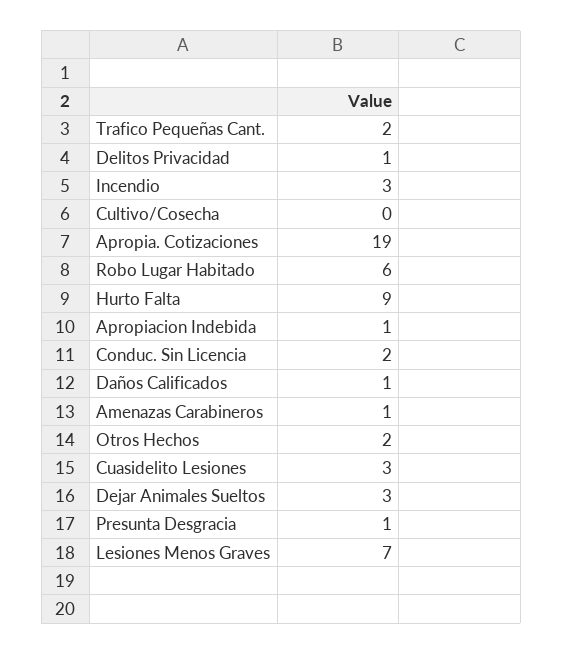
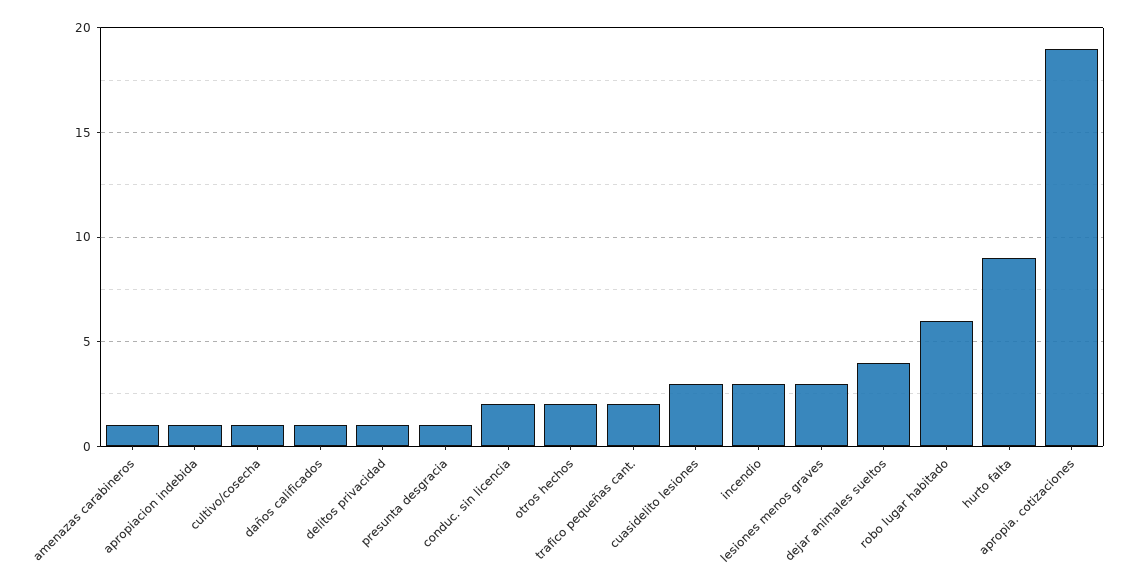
  {
    "Trafico Pequeñas Cant.": 2,
    "Delitos Privacidad": 1,
    "Incendio": 3,
-   "Cultivo/Cosecha": 0,
+   "Cultivo/Cosecha": 1,
    "Apropia. Cotizaciones": 19,
    "Robo Lugar Habitado": 6,
    "Hurto Falta": 9,
    "Apropiacion Indebida": 1,
    "Conduc. Sin Licencia": 2,
    "Daños Calificados": 1,
    "Amenazas Carabineros": 1,
    "Otros Hechos": 2,
    "Cuasidelito Lesiones": 3,
-   "Dejar Animales Sueltos": 3,
+   "Dejar Animales Sueltos": 4,
    "Presunta Desgracia": 1,
-   "Lesiones Menos Graves": 7
+   "Lesiones Menos Graves": 3
  }

